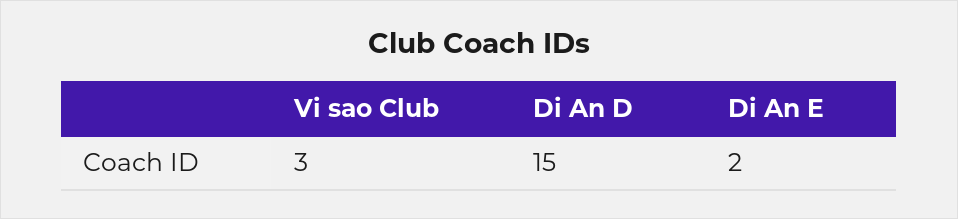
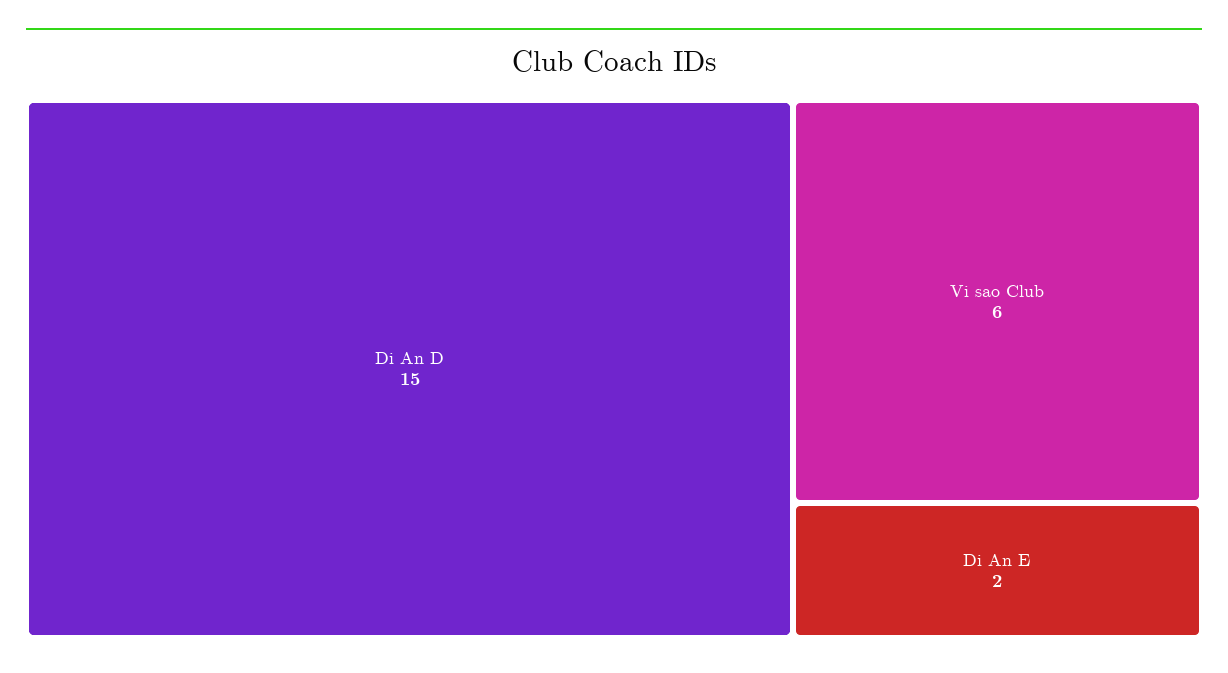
  {
-   "Vi sao Club": 3,
+   "Vi sao Club": 6,
    "Di An D": 15,
    "Di An E": 2
  }

